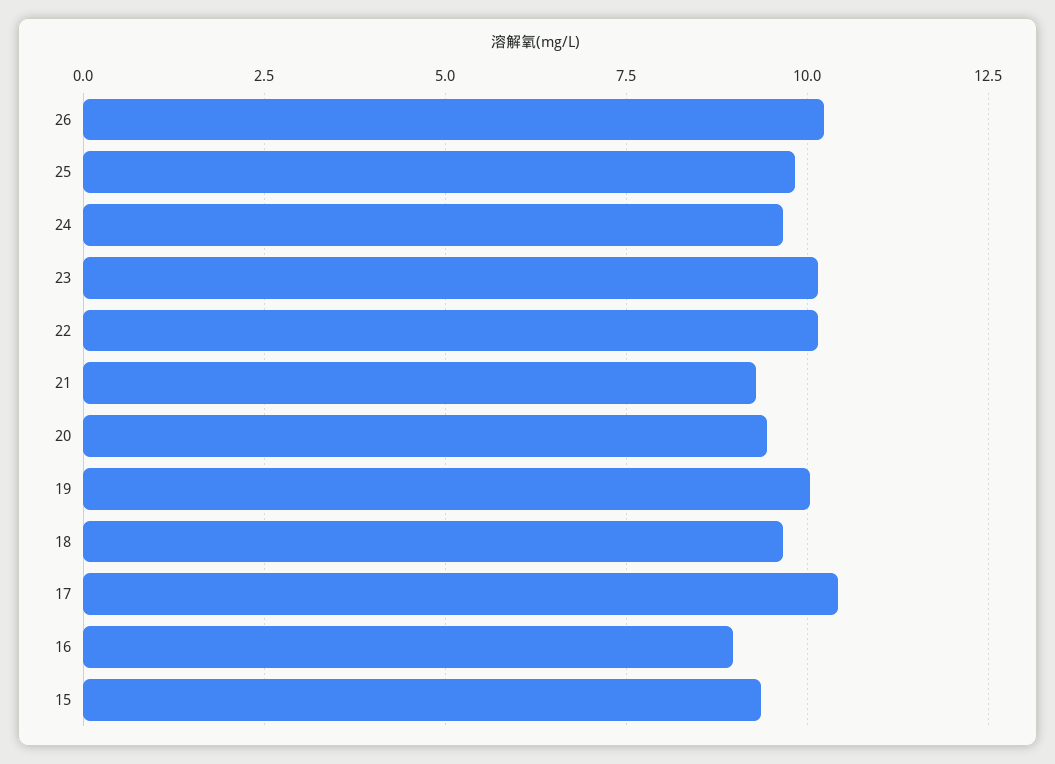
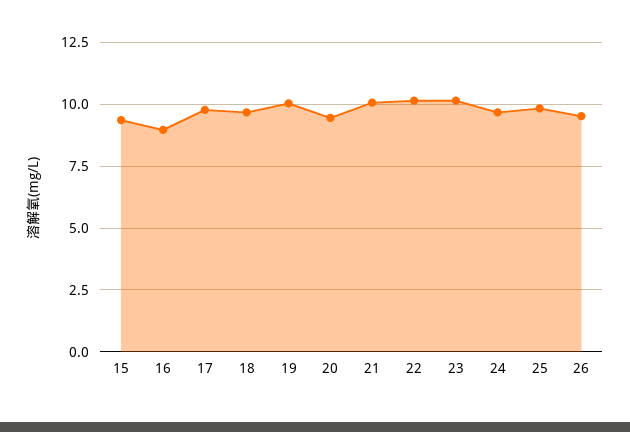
  {
-   "26": 10.25,
+   "26": 9.5,
    "25": 9.75,
    "24": 9.75,
    "23": 10.25,
    "22": 10.25,
-   "21": 9.25,
+   "21": 10,
    "20": 9.5,
    "19": 10,
    "18": 9.75,
-   "17": 10.5,
+   "17": 9.75,
    "16": 9,
    "15": 9.25
  }

